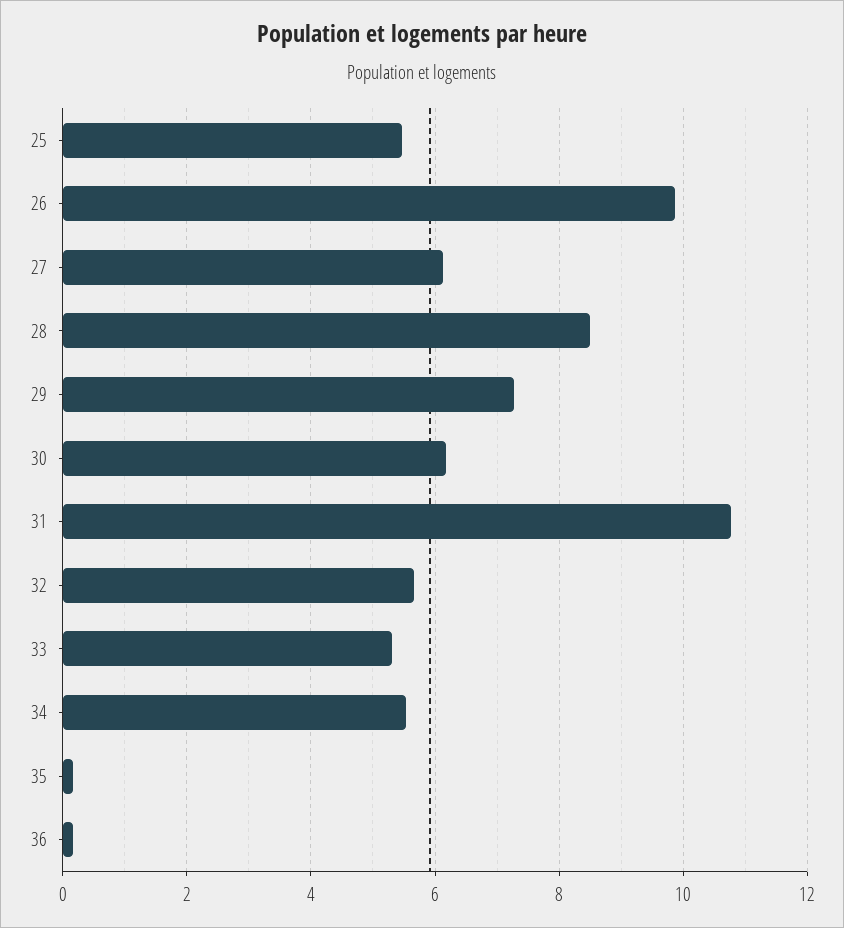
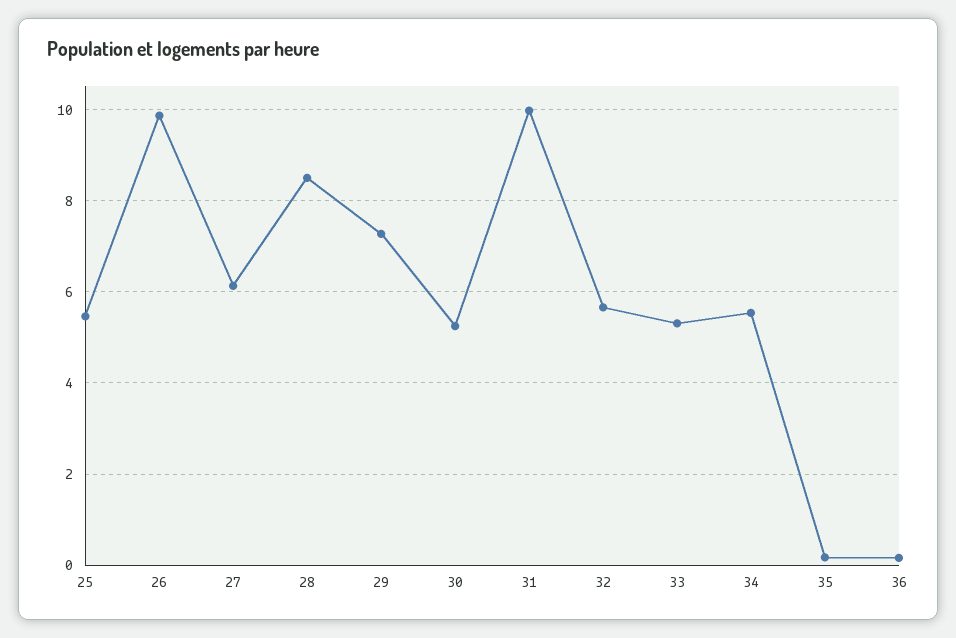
  {
    "25": 5.4,
    "26": 9.8,
    "27": 6.2,
    "28": 8.6,
    "29": 7.2,
-   "30": 6.2,
+   "30": 5.2,
-   "31": 10.8,
+   "31": 10,
    "32": 5.6,
    "33": 5.4,
    "34": 5.6,
    "35": 0.2,
    "36": 0.2
  }

